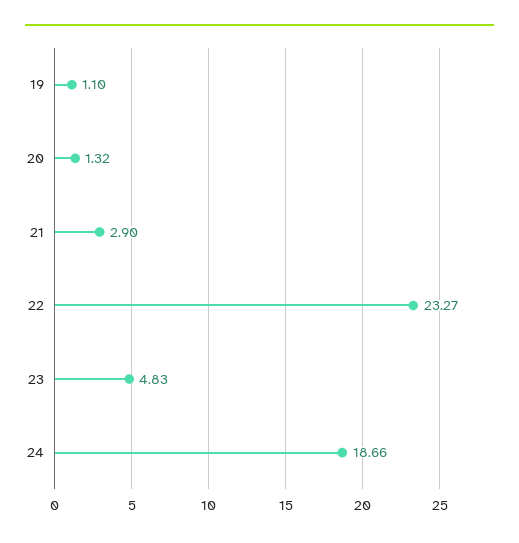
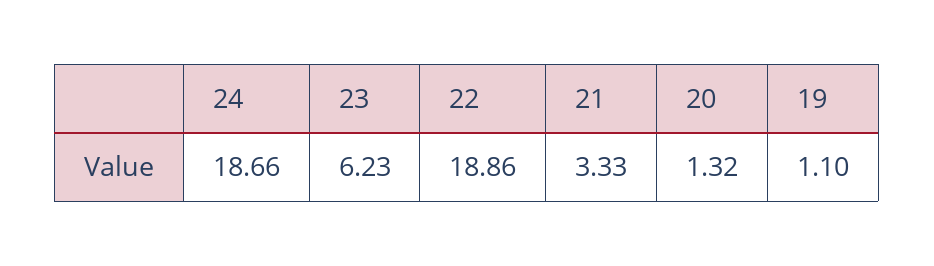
  {
    "19": 1.1,
    "20": 1.32,
-   "21": 2.9,
+   "21": 3.33,
-   "22": 23.27,
+   "22": 18.86,
-   "23": 4.83,
+   "23": 6.23,
    "24": 18.66
  }

